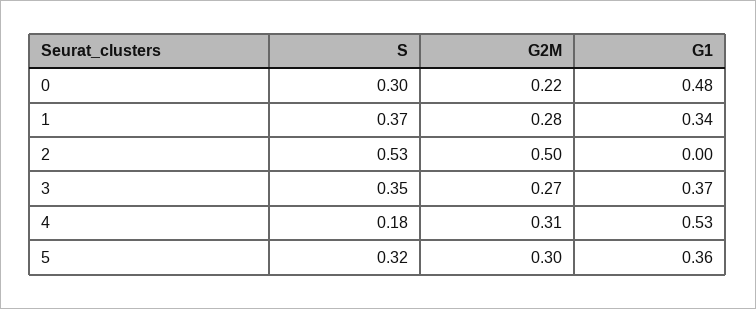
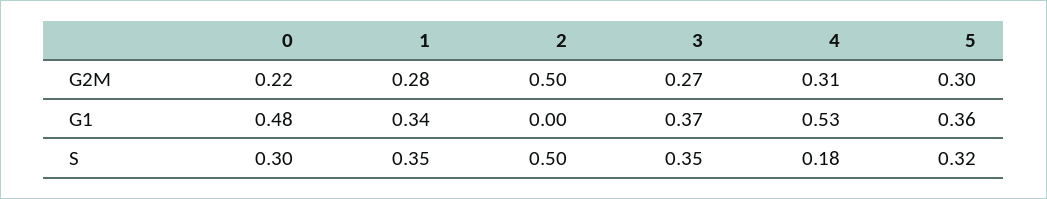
  {
    "S": {
      "0": 0.3,
-     "1": 0.37,
+     "1": 0.35,
-     "2": 0.53,
+     "2": 0.5,
      "3": 0.35,
      "4": 0.18,
      "5": 0.32
    },
    "G2M": {
      "0": 0.22,
      "1": 0.28,
      "2": 0.5,
      "3": 0.27,
      "4": 0.31,
      "5": 0.3
    },
    "G1": {
      "0": 0.48,
      "1": 0.34,
      "2": 0,
      "3": 0.37,
      "4": 0.53,
      "5": 0.36
    }
  }

